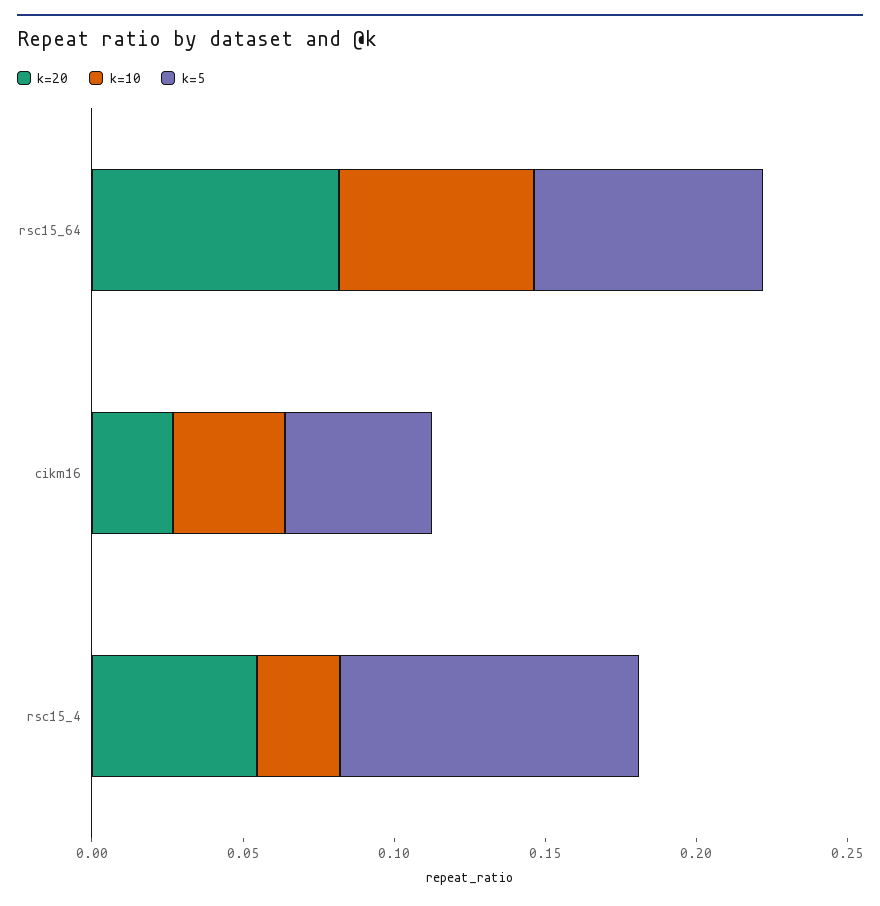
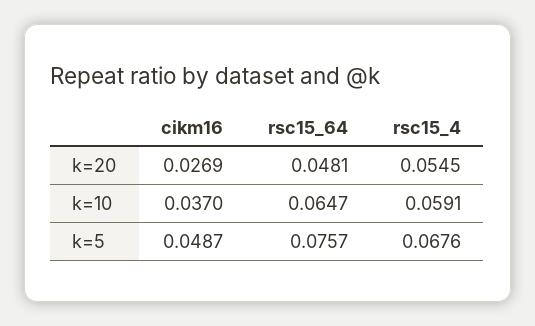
  {
    "k=20": {
-     "rsc15_64": 0.08,
+     "rsc15_64": 0.0481,
      "cikm16": 0.0269,
      "rsc15_4": 0.0545
    },
    "k=10": {
      "rsc15_64": 0.0647,
      "cikm16": 0.037,
-     "rsc15_4": 0.03
+     "rsc15_4": 0.0591
    },
    "k=5": {
      "rsc15_64": 0.0757,
      "cikm16": 0.0487,
-     "rsc15_4": 0.1
+     "rsc15_4": 0.0676
    }
  }

